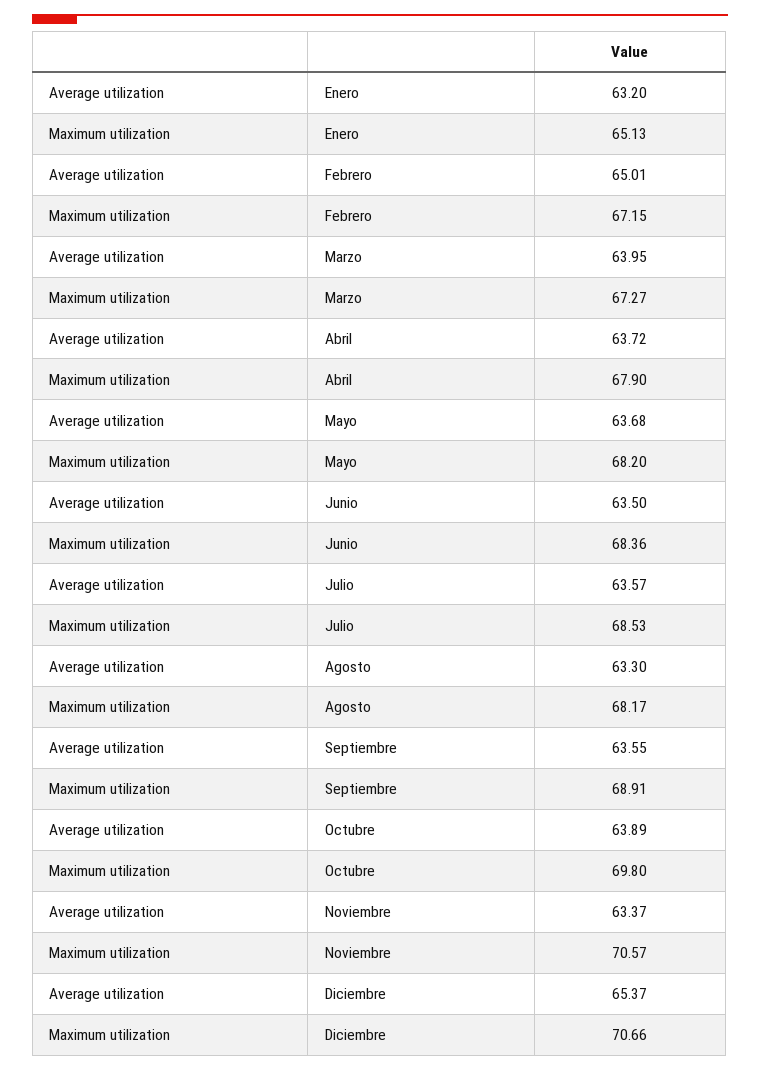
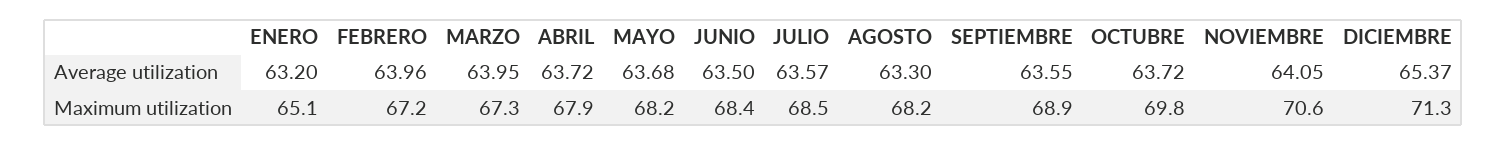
  {
    "Average utilization": {
      "Enero": 63.2,
-     "Febrero": 65.01,
+     "Febrero": 63.96,
      "Marzo": 63.95,
      "Abril": 63.72,
      "Mayo": 63.68,
      "Junio": 63.5,
      "Julio": 63.57,
      "Agosto": 63.3,
      "Septiembre": 63.55,
-     "Octubre": 63.89,
+     "Octubre": 63.72,
-     "Noviembre": 63.37,
+     "Noviembre": 64.05,
      "Diciembre": 65.37
    },
    "Maximum utilization": {
      "Enero": 65.13,
      "Febrero": 67.15,
      "Marzo": 67.27,
      "Abril": 67.9,
      "Mayo": 68.2,
      "Junio": 68.36,
      "Julio": 68.53,
      "Agosto": 68.17,
      "Septiembre": 68.91,
      "Octubre": 69.8,
      "Noviembre": 70.57,
-     "Diciembre": 70.66
+     "Diciembre": 71.3
    }
  }

